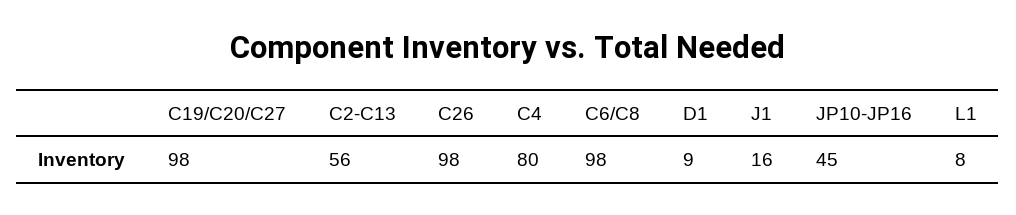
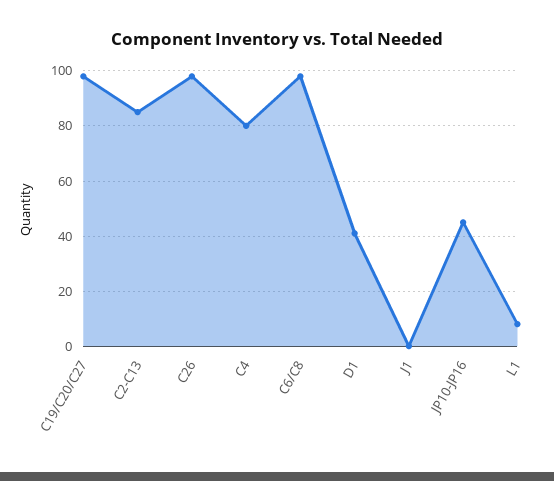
  {
    "C19/C20/C27": 98,
-   "C2-C13": 56,
+   "C2-C13": 85,
    "C26": 98,
    "C4": 80,
    "C6/C8": 98,
-   "D1": 9,
+   "D1": 40,
-   "J1": 16,
+   "J1": 0,
    "JP10-JP16": 45,
    "L1": 8
  }

